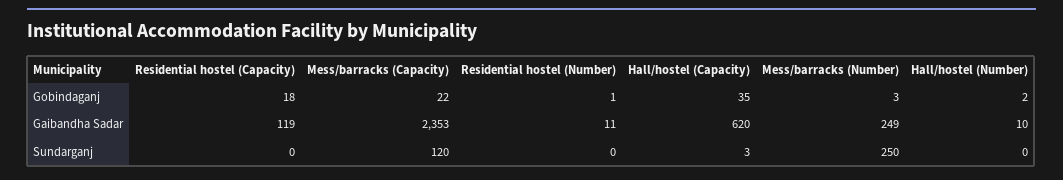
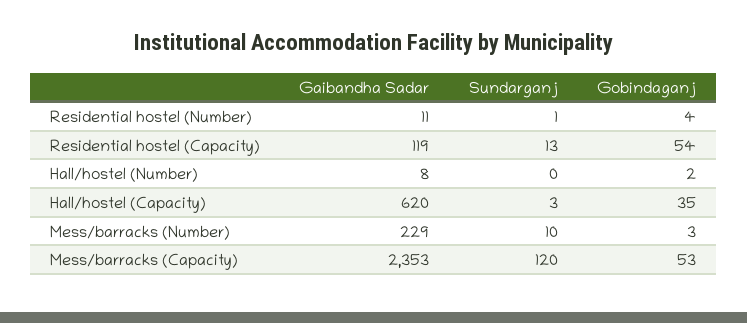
  {
    "Residential hostel (Capacity)": {
-     "Gobindaganj": 18,
+     "Gobindaganj": 54,
      "Gaibandha Sadar": 119,
-     "Sundarganj": 0
+     "Sundarganj": 13
    },
    "Mess/barracks (Capacity)": {
-     "Gobindaganj": 22,
+     "Gobindaganj": 53,
      "Gaibandha Sadar": 2353,
      "Sundarganj": 120
    },
    "Residential hostel (Number)": {
-     "Gobindaganj": 1,
+     "Gobindaganj": 4,
      "Gaibandha Sadar": 11,
-     "Sundarganj": 0
+     "Sundarganj": 1
    },
    "Hall/hostel (Capacity)": {
      "Gobindaganj": 35,
      "Gaibandha Sadar": 620,
      "Sundarganj": 3
    },
    "Mess/barracks (Number)": {
      "Gobindaganj": 3,
-     "Gaibandha Sadar": 249,
+     "Gaibandha Sadar": 229,
-     "Sundarganj": 250
+     "Sundarganj": 10
    },
    "Hall/hostel (Number)": {
      "Gobindaganj": 2,
-     "Gaibandha Sadar": 10,
+     "Gaibandha Sadar": 8,
      "Sundarganj": 0
    }
  }

